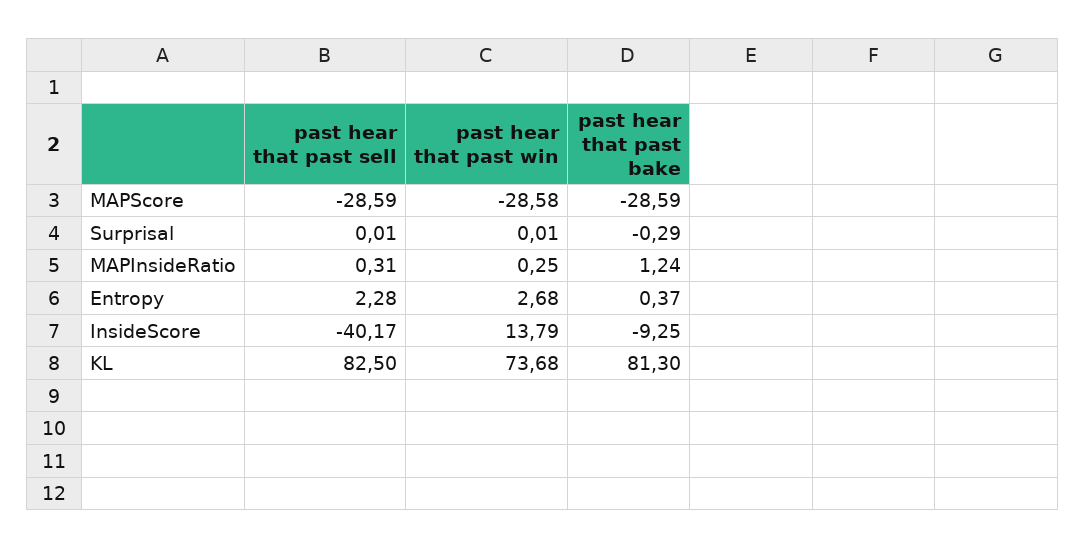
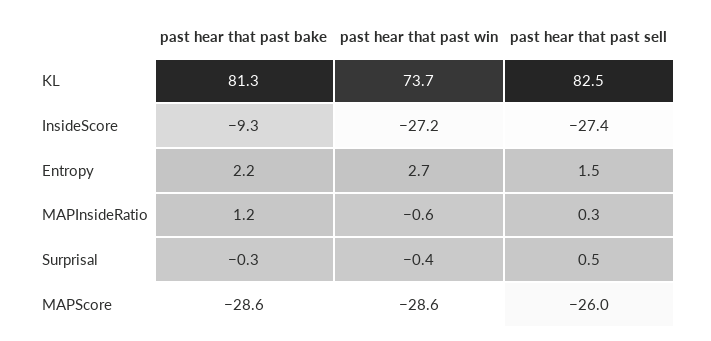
  {
    "past hear that past sell": {
-     "MAPScore": -28.59,
+     "MAPScore": -26,
-     "Surprisal": 0.01,
+     "Surprisal": 0.5,
      "MAPInsideRatio": 0.31,
-     "Entropy": 2.28,
+     "Entropy": 1.5,
-     "InsideScore": -40.17,
+     "InsideScore": -27.4,
      "KL": 82.5
    },
    "past hear that past win": {
      "MAPScore": -28.58,
-     "Surprisal": 0.01,
+     "Surprisal": -0.4,
-     "MAPInsideRatio": 0.25,
+     "MAPInsideRatio": -0.6,
      "Entropy": 2.68,
-     "InsideScore": 13.79,
+     "InsideScore": -27.2,
      "KL": 73.68
    },
    "past hear that past bake": {
      "MAPScore": -28.59,
      "Surprisal": -0.29,
      "MAPInsideRatio": 1.24,
-     "Entropy": 0.37,
+     "Entropy": 2.2,
      "InsideScore": -9.25,
      "KL": 81.3
    }
  }

